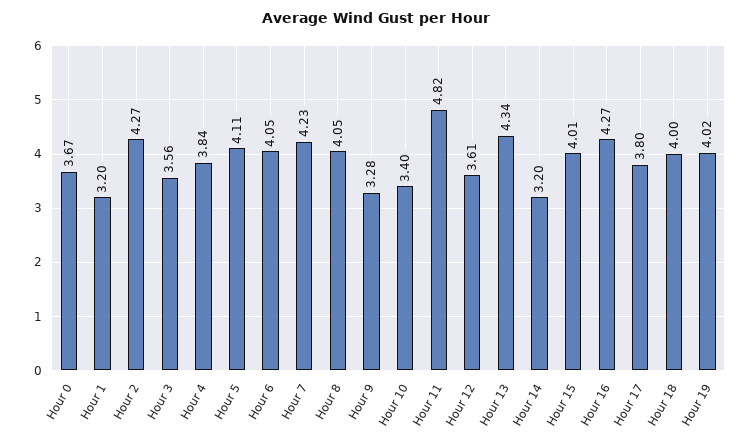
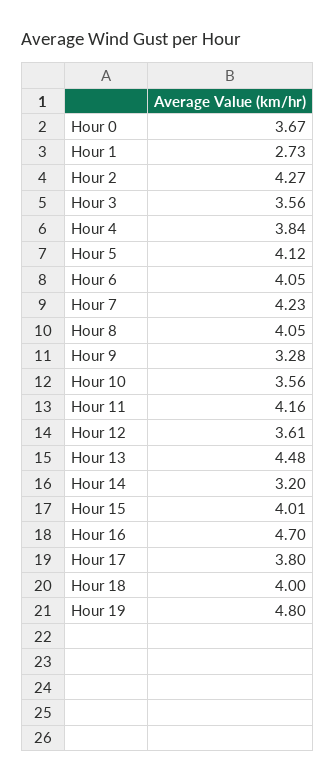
  {
    "Hour 0": 3.67,
-   "Hour 1": 3.2,
+   "Hour 1": 2.73,
    "Hour 2": 4.27,
    "Hour 3": 3.56,
    "Hour 4": 3.84,
-   "Hour 5": 4.11,
+   "Hour 5": 4.12,
    "Hour 6": 4.05,
    "Hour 7": 4.23,
    "Hour 8": 4.05,
    "Hour 9": 3.28,
-   "Hour 10": 3.4,
+   "Hour 10": 3.56,
-   "Hour 11": 4.82,
+   "Hour 11": 4.16,
    "Hour 12": 3.61,
-   "Hour 13": 4.34,
+   "Hour 13": 4.48,
    "Hour 14": 3.2,
    "Hour 15": 4.01,
-   "Hour 16": 4.27,
+   "Hour 16": 4.7,
    "Hour 17": 3.8,
    "Hour 18": 4,
-   "Hour 19": 4.02
+   "Hour 19": 4.8
  }

